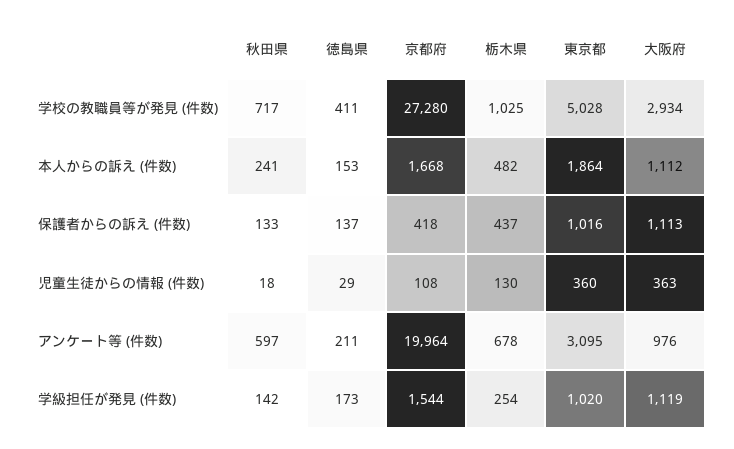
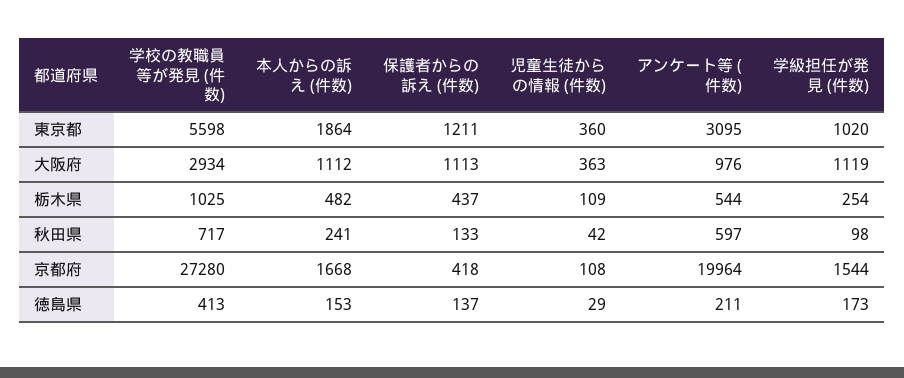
  {
    "秋田県": {
      "学校の教職員等が発見 (件数)": 717,
      "本人からの訴え (件数)": 241,
      "保護者からの訴え (件数)": 133,
-     "児童生徒からの情報 (件数)": 18,
+     "児童生徒からの情報 (件数)": 42,
      "アンケート等 (件数)": 597,
-     "学級担任が発見 (件数)": 142
+     "学級担任が発見 (件数)": 98
    },
    "徳島県": {
-     "学校の教職員等が発見 (件数)": 411,
+     "学校の教職員等が発見 (件数)": 413,
      "本人からの訴え (件数)": 153,
      "保護者からの訴え (件数)": 137,
      "児童生徒からの情報 (件数)": 29,
      "アンケート等 (件数)": 211,
      "学級担任が発見 (件数)": 173
    },
    "京都府": {
      "学校の教職員等が発見 (件数)": 27280,
      "本人からの訴え (件数)": 1668,
      "保護者からの訴え (件数)": 418,
      "児童生徒からの情報 (件数)": 108,
      "アンケート等 (件数)": 19964,
      "学級担任が発見 (件数)": 1544
    },
    "栃木県": {
      "学校の教職員等が発見 (件数)": 1025,
      "本人からの訴え (件数)": 482,
      "保護者からの訴え (件数)": 437,
-     "児童生徒からの情報 (件数)": 130,
+     "児童生徒からの情報 (件数)": 109,
-     "アンケート等 (件数)": 678,
+     "アンケート等 (件数)": 544,
      "学級担任が発見 (件数)": 254
    },
    "東京都": {
-     "学校の教職員等が発見 (件数)": 5028,
+     "学校の教職員等が発見 (件数)": 5598,
      "本人からの訴え (件数)": 1864,
-     "保護者からの訴え (件数)": 1016,
+     "保護者からの訴え (件数)": 1211,
      "児童生徒からの情報 (件数)": 360,
      "アンケート等 (件数)": 3095,
      "学級担任が発見 (件数)": 1020
    },
    "大阪府": {
      "学校の教職員等が発見 (件数)": 2934,
      "本人からの訴え (件数)": 1112,
      "保護者からの訴え (件数)": 1113,
      "児童生徒からの情報 (件数)": 363,
      "アンケート等 (件数)": 976,
      "学級担任が発見 (件数)": 1119
    }
  }

